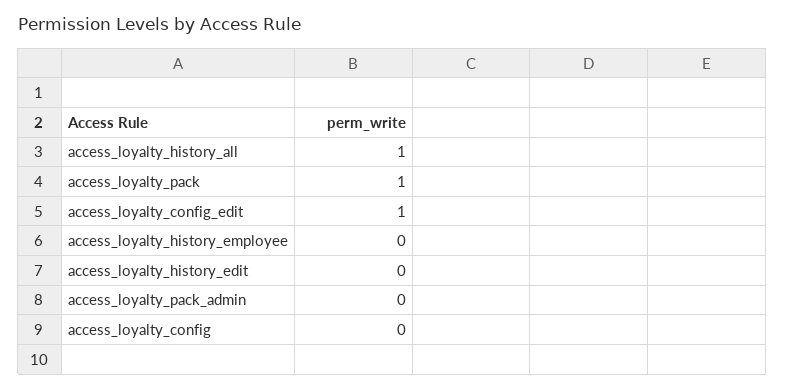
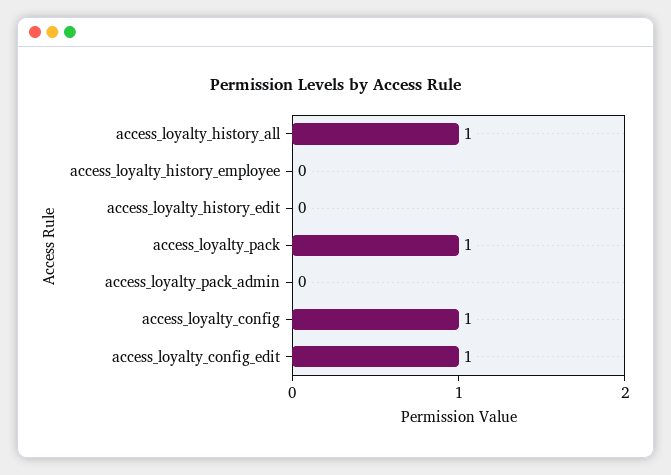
  {
    "access_loyalty_history_all": 1,
    "access_loyalty_pack": 1,
    "access_loyalty_config_edit": 1,
    "access_loyalty_history_employee": 0,
    "access_loyalty_history_edit": 0,
    "access_loyalty_pack_admin": 0,
-   "access_loyalty_config": 0
+   "access_loyalty_config": 1
  }

